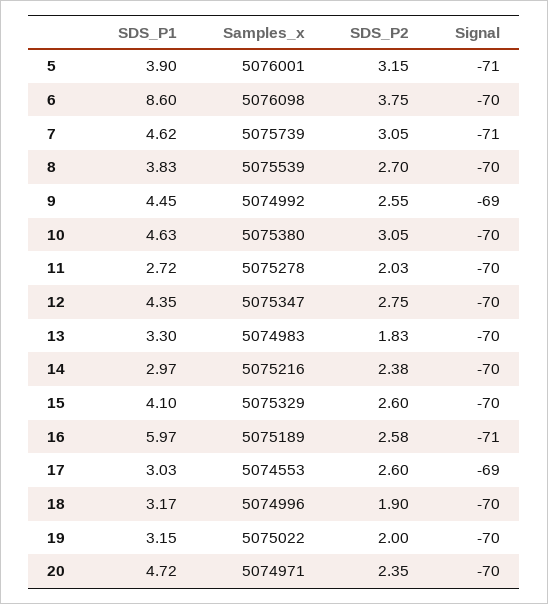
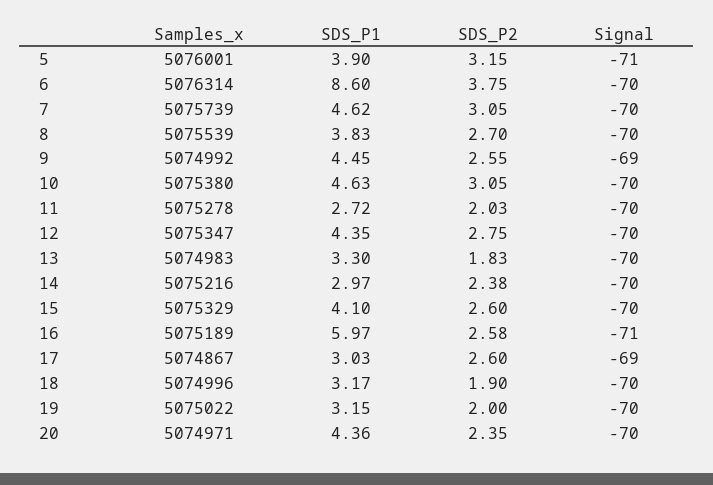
  {
    "SDS_P1": {
      "5": 3.9,
      "6": 8.6,
      "7": 4.62,
      "8": 3.83,
      "9": 4.45,
      "10": 4.63,
      "11": 2.72,
      "12": 4.35,
      "13": 3.3,
      "14": 2.97,
      "15": 4.1,
      "16": 5.97,
      "17": 3.03,
      "18": 3.17,
      "19": 3.15,
-     "20": 4.72
+     "20": 4.36
    },
    "Samples_x": {
      "5": 5076001,
-     "6": 5076098,
+     "6": 5076314,
      "7": 5075739,
      "8": 5075539,
      "9": 5074992,
      "10": 5075380,
      "11": 5075278,
      "12": 5075347,
      "13": 5074983,
      "14": 5075216,
      "15": 5075329,
      "16": 5075189,
-     "17": 5074553,
+     "17": 5074867,
      "18": 5074996,
      "19": 5075022,
      "20": 5074971
    },
    "SDS_P2": {
      "5": 3.15,
      "6": 3.75,
      "7": 3.05,
      "8": 2.7,
      "9": 2.55,
      "10": 3.05,
      "11": 2.03,
      "12": 2.75,
      "13": 1.83,
      "14": 2.38,
      "15": 2.6,
      "16": 2.58,
      "17": 2.6,
      "18": 1.9,
      "19": 2,
      "20": 2.35
    },
    "Signal": {
      "5": -71,
      "6": -70,
-     "7": -71,
+     "7": -70,
      "8": -70,
      "9": -69,
      "10": -70,
      "11": -70,
      "12": -70,
      "13": -70,
      "14": -70,
      "15": -70,
      "16": -71,
      "17": -69,
      "18": -70,
      "19": -70,
      "20": -70
    }
  }

